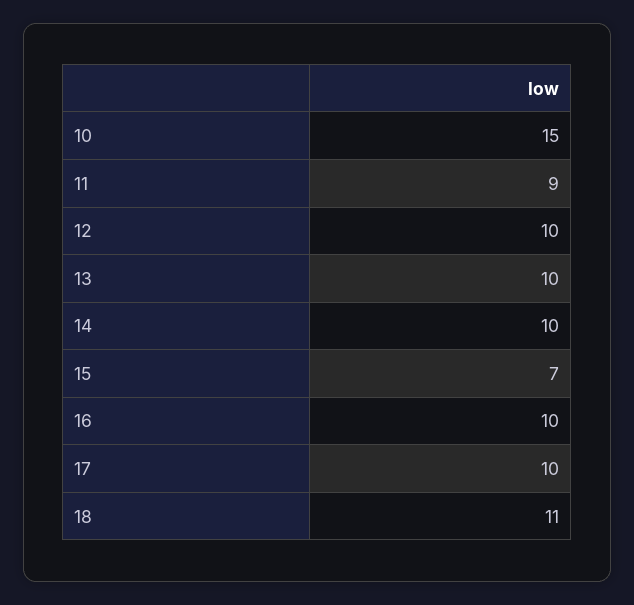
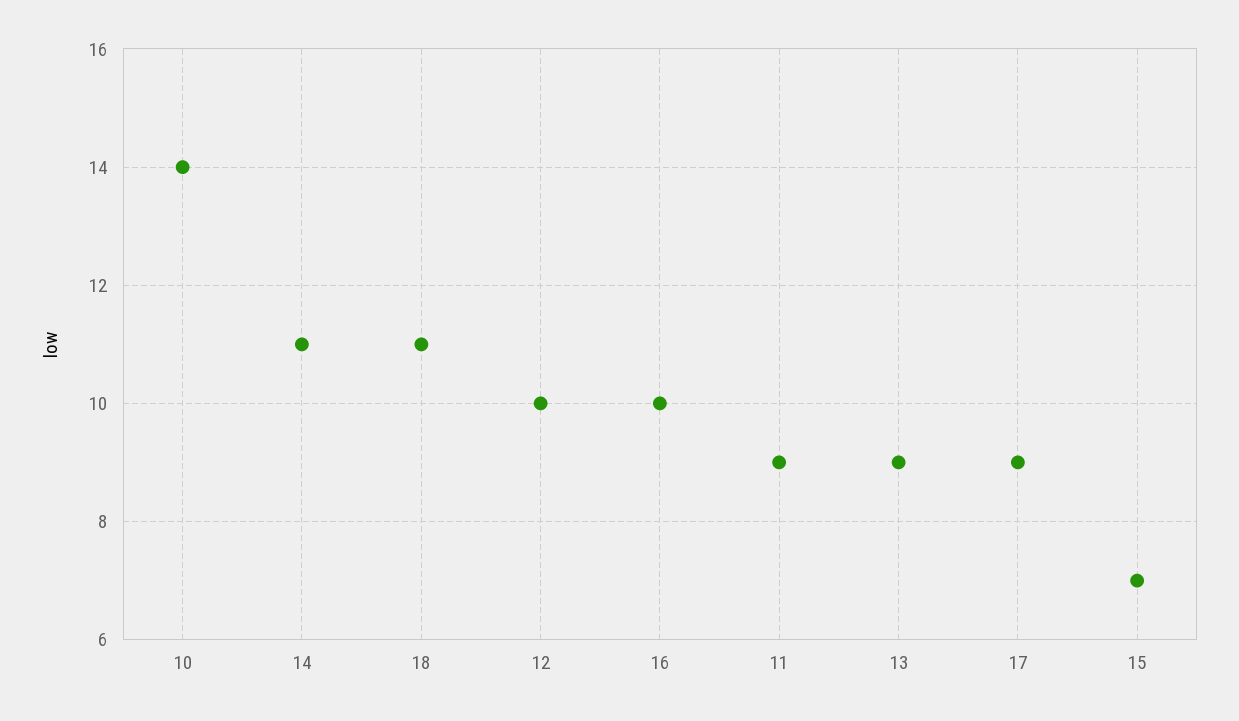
  {
-   "10": 15,
+   "10": 14,
    "11": 9,
    "12": 10,
-   "13": 10,
+   "13": 9,
-   "14": 10,
+   "14": 11,
    "15": 7,
    "16": 10,
-   "17": 10,
+   "17": 9,
    "18": 11
  }

